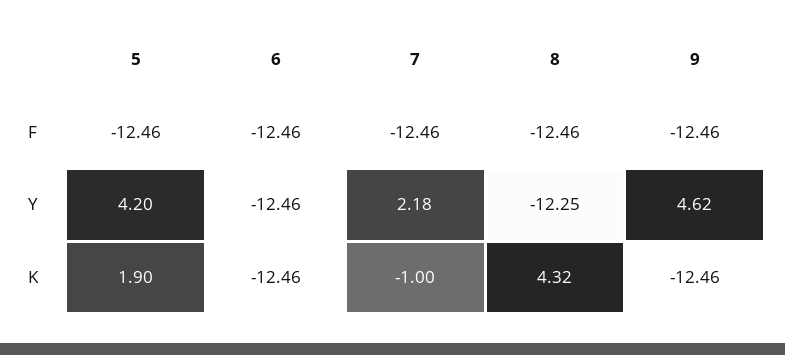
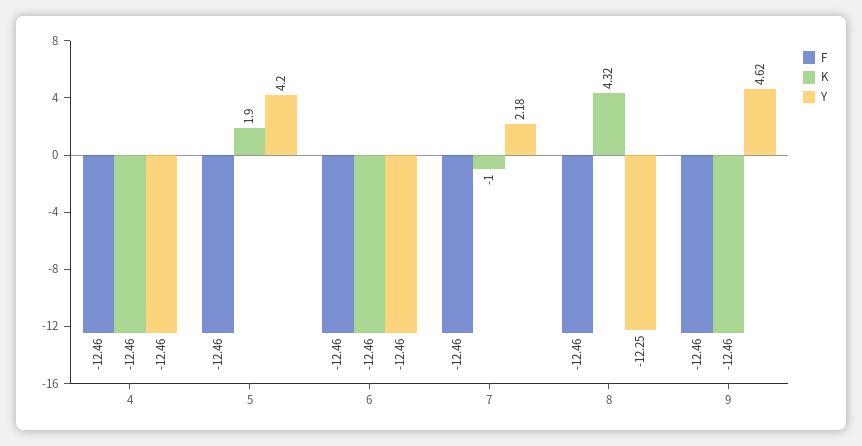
  {
    "F": {
      "5": -12.46,
      "6": -12.46,
      "7": -12.46,
      "8": -12.46,
-     "9": -12.46
+     "9": -12.46,
+     "4": -12.46
    },
    "Y": {
      "5": 4.2,
      "6": -12.46,
      "7": 2.18,
      "8": -12.25,
-     "9": 4.62
+     "9": 4.62,
+     "4": -12.46
    },
    "K": {
      "5": 1.9,
      "6": -12.46,
      "7": -1,
      "8": 4.32,
-     "9": -12.46
+     "9": -12.46,
+     "4": -12.46
    }
  }

